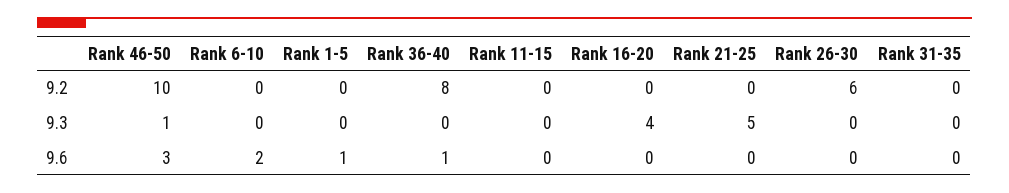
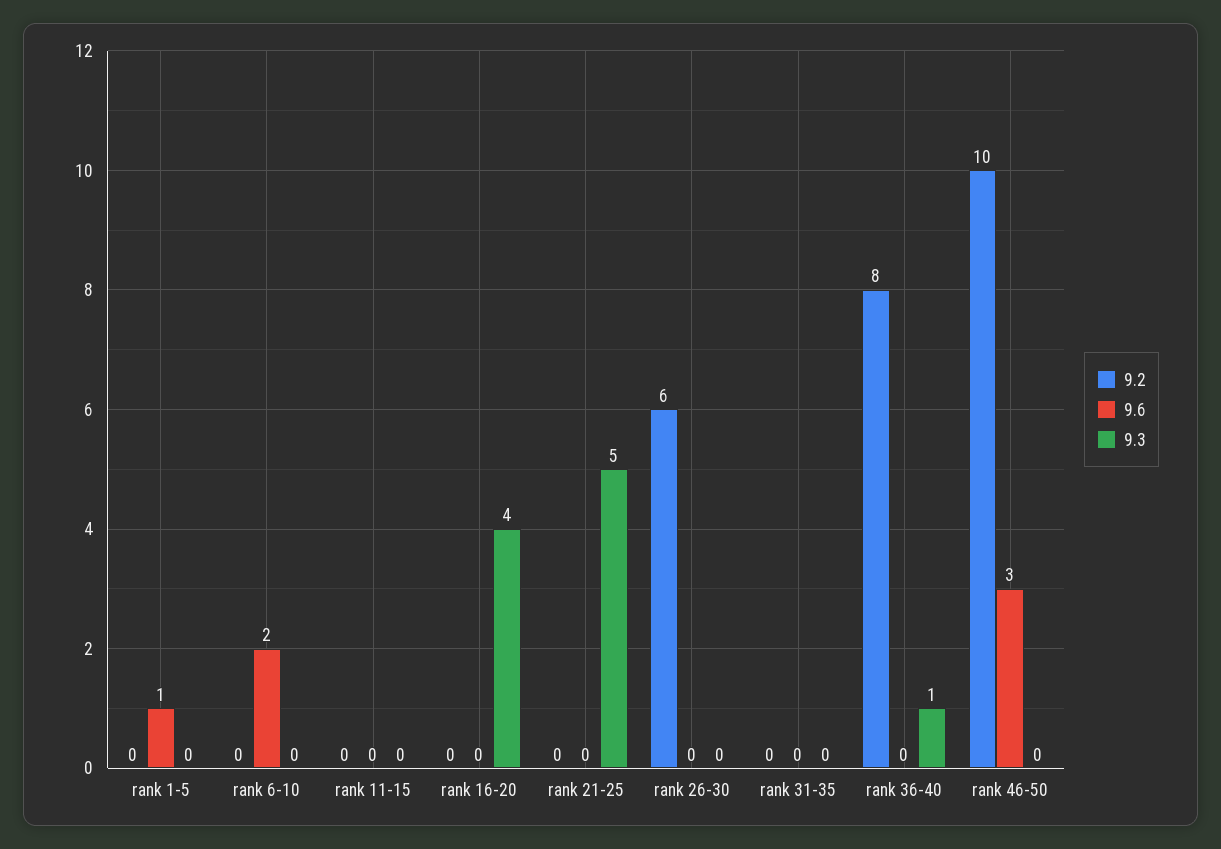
  {
    "9.2": {
      "Rank 46-50": 10,
      "Rank 6-10": 0,
      "Rank 1-5": 0,
      "Rank 36-40": 8,
      "Rank 11-15": 0,
      "Rank 16-20": 0,
      "Rank 21-25": 0,
      "Rank 26-30": 6,
      "Rank 31-35": 0
    },
    "9.3": {
-     "Rank 46-50": 1,
+     "Rank 46-50": 0,
      "Rank 6-10": 0,
      "Rank 1-5": 0,
-     "Rank 36-40": 0,
+     "Rank 36-40": 1,
      "Rank 11-15": 0,
      "Rank 16-20": 4,
      "Rank 21-25": 5,
      "Rank 26-30": 0,
      "Rank 31-35": 0
    },
    "9.6": {
      "Rank 46-50": 3,
      "Rank 6-10": 2,
      "Rank 1-5": 1,
-     "Rank 36-40": 1,
+     "Rank 36-40": 0,
      "Rank 11-15": 0,
      "Rank 16-20": 0,
      "Rank 21-25": 0,
      "Rank 26-30": 0,
      "Rank 31-35": 0
    }
  }

